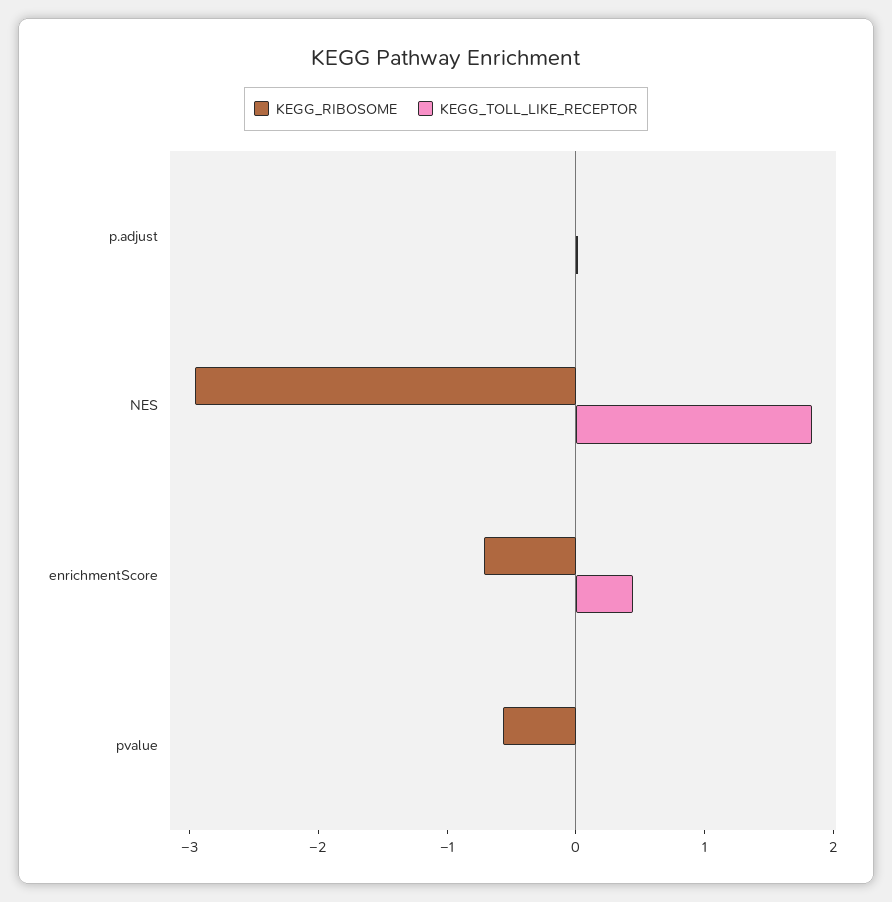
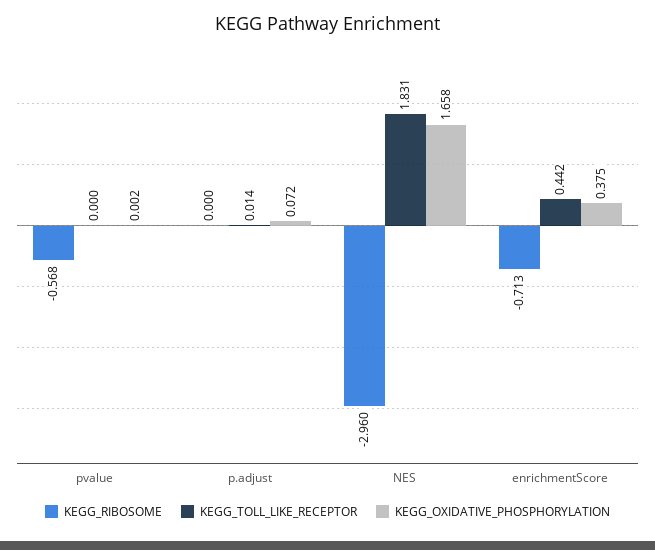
  {
    "KEGG_RIBOSOME": {
      "p.adjust": 0,
      "NES": -2.96,
      "enrichmentScore": -0.713,
      "pvalue": -0.568
    },
    "KEGG_TOLL_LIKE_RECEPTOR": {
      "p.adjust": 0.014,
      "NES": 1.831,
      "enrichmentScore": 0.442,
      "pvalue": 0
-   }
+   },
+   "KEGG_OXIDATIVE_PHOSPHORYLATION": {
+     "pvalue": 0.002,
+     "p.adjust": 0.072,
+     "NES": 1.658,
+     "enrichmentScore": 0.375
+   }
  }

